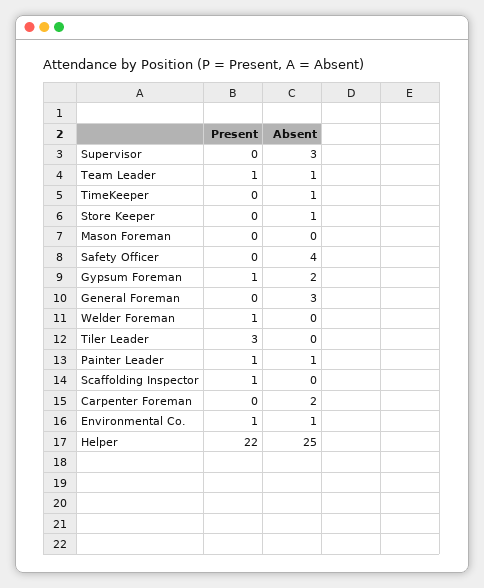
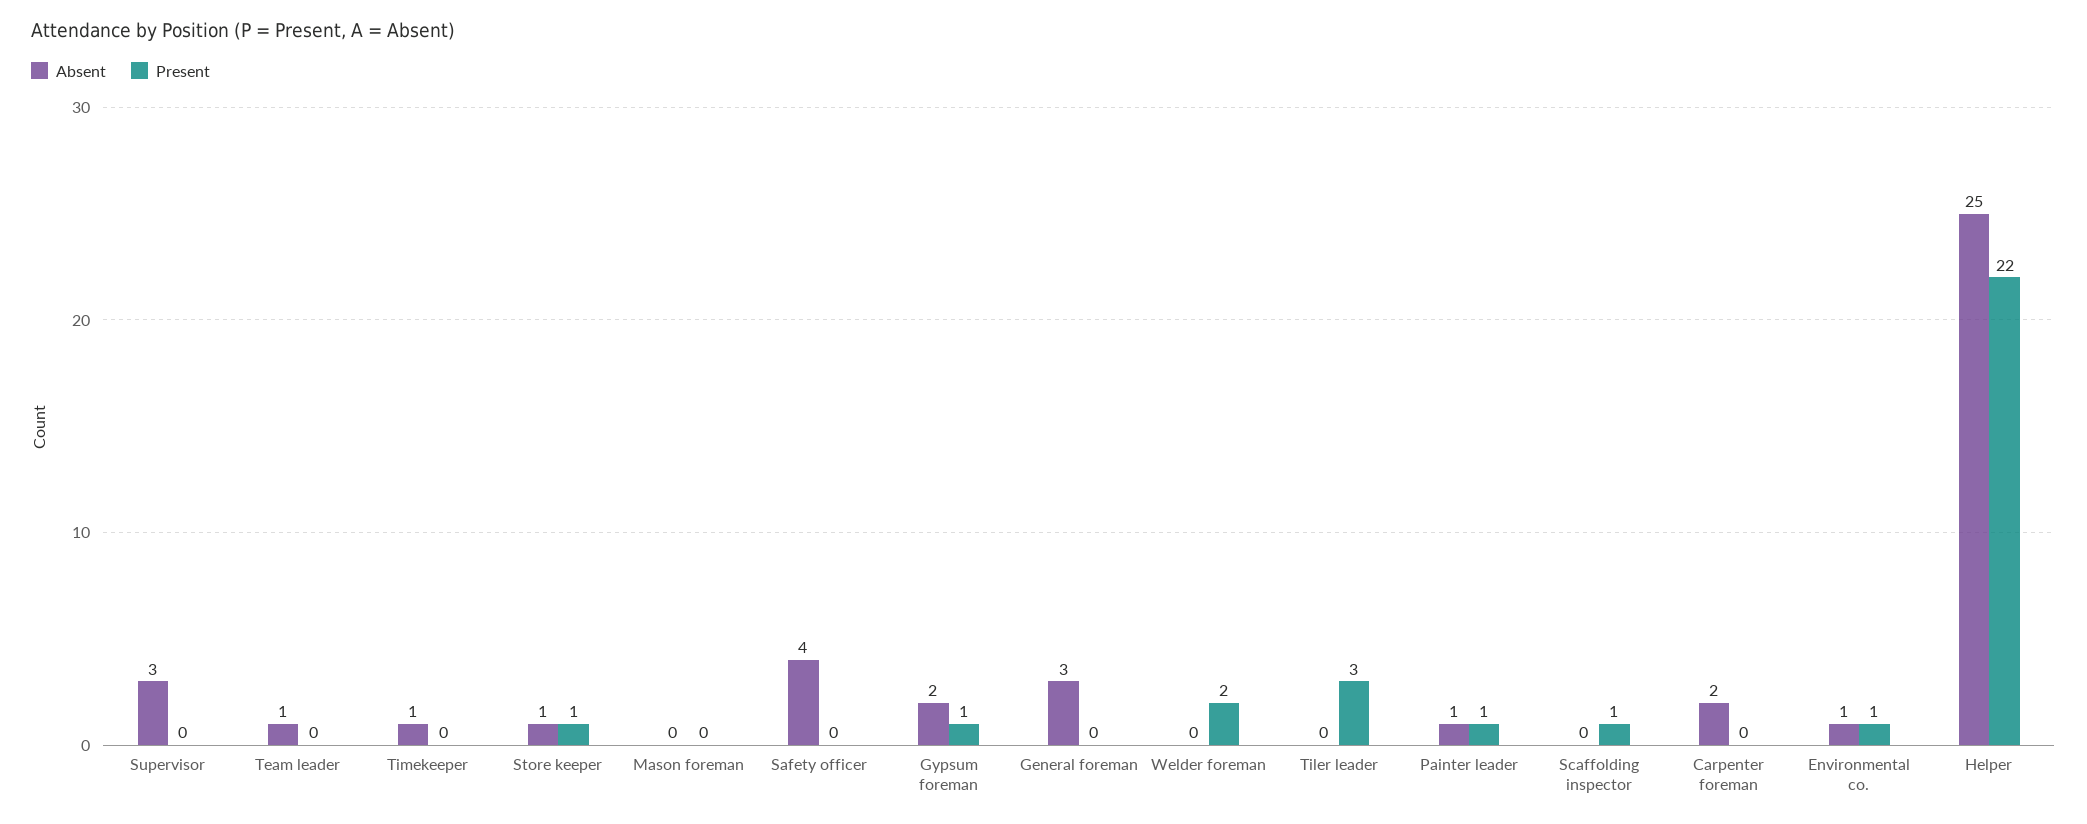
  {
    "Present": {
      "Supervisor": 0,
-     "Team Leader": 1,
+     "Team Leader": 0,
      "TimeKeeper": 0,
-     "Store Keeper": 0,
+     "Store Keeper": 1,
      "Mason Foreman": 0,
      "Safety Officer": 0,
      "Gypsum Foreman": 1,
      "General Foreman": 0,
-     "Welder Foreman": 1,
+     "Welder Foreman": 2,
      "Tiler Leader": 3,
      "Painter Leader": 1,
      "Scaffolding Inspector": 1,
      "Carpenter Foreman": 0,
      "Environmental Co.": 1,
      "Helper": 22
    },
    "Absent": {
      "Supervisor": 3,
      "Team Leader": 1,
      "TimeKeeper": 1,
      "Store Keeper": 1,
      "Mason Foreman": 0,
      "Safety Officer": 4,
      "Gypsum Foreman": 2,
      "General Foreman": 3,
      "Welder Foreman": 0,
      "Tiler Leader": 0,
      "Painter Leader": 1,
      "Scaffolding Inspector": 0,
      "Carpenter Foreman": 2,
      "Environmental Co.": 1,
      "Helper": 25
    }
  }

